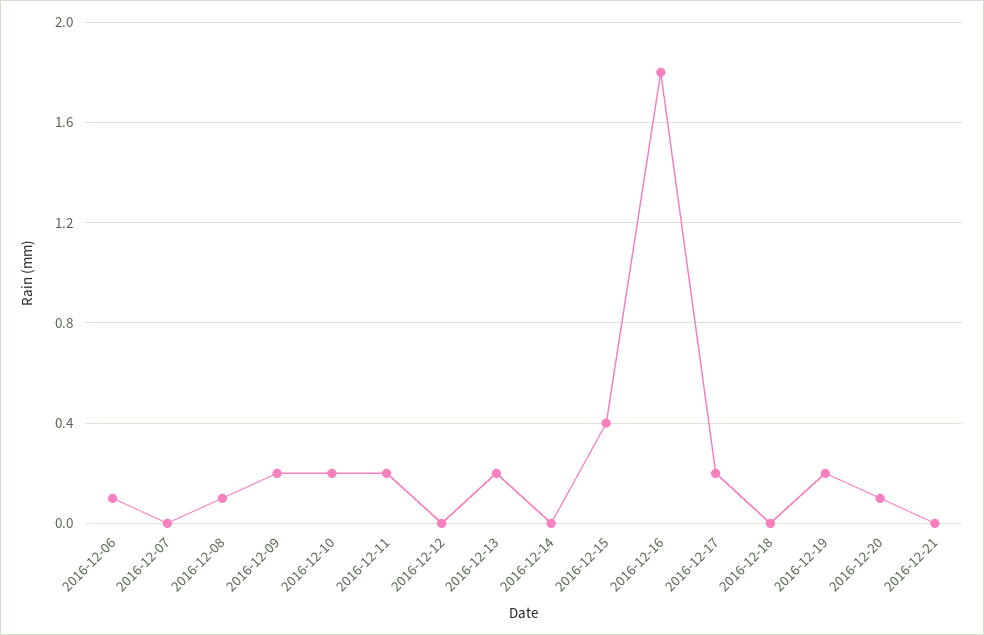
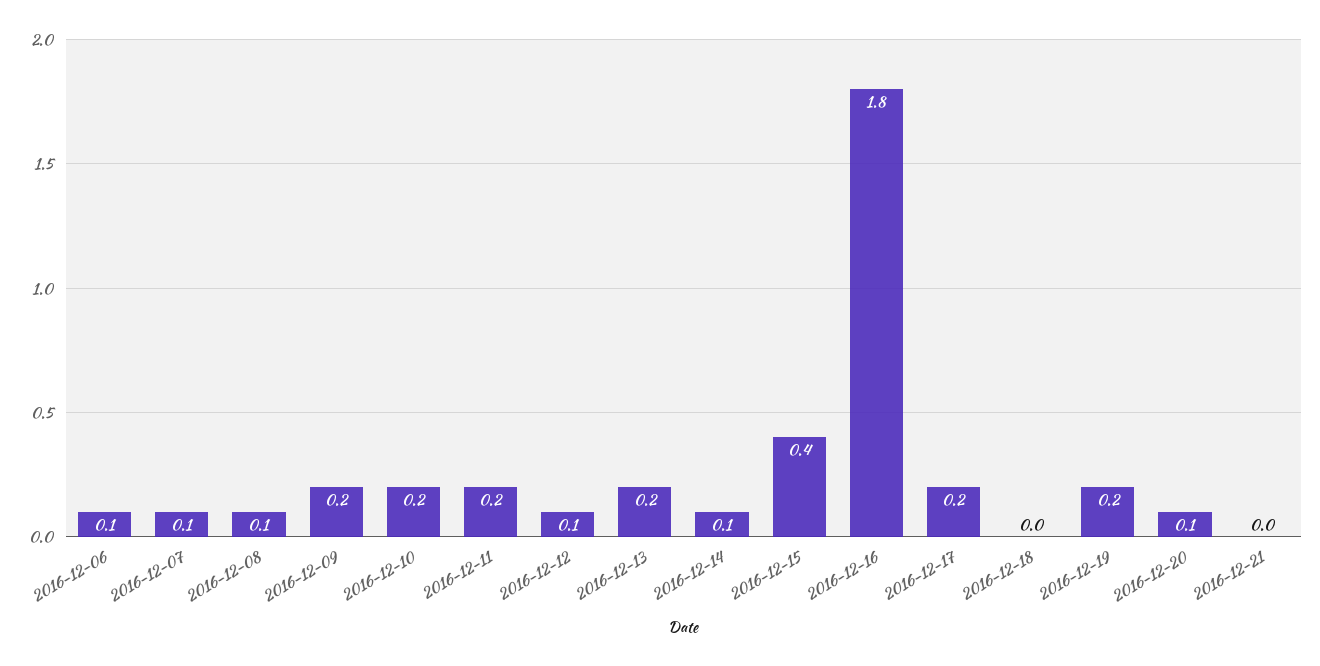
  {
    "2016-12-06": 0.1,
-   "2016-12-07": 0,
+   "2016-12-07": 0.1,
    "2016-12-08": 0.1,
    "2016-12-09": 0.2,
    "2016-12-10": 0.2,
    "2016-12-11": 0.2,
-   "2016-12-12": 0,
+   "2016-12-12": 0.1,
    "2016-12-13": 0.2,
-   "2016-12-14": 0,
+   "2016-12-14": 0.1,
    "2016-12-15": 0.4,
    "2016-12-16": 1.8,
    "2016-12-17": 0.2,
    "2016-12-18": 0,
    "2016-12-19": 0.2,
    "2016-12-20": 0.1,
    "2016-12-21": 0
  }

